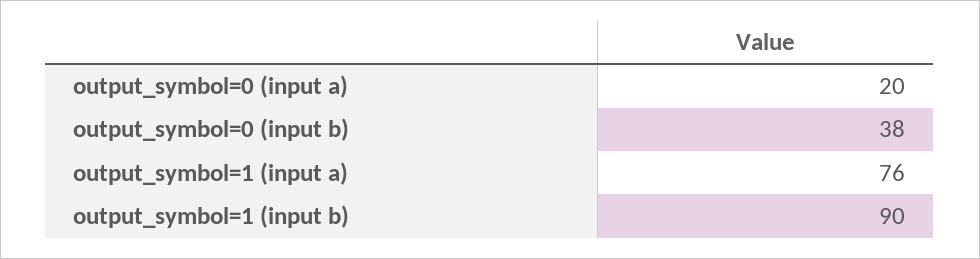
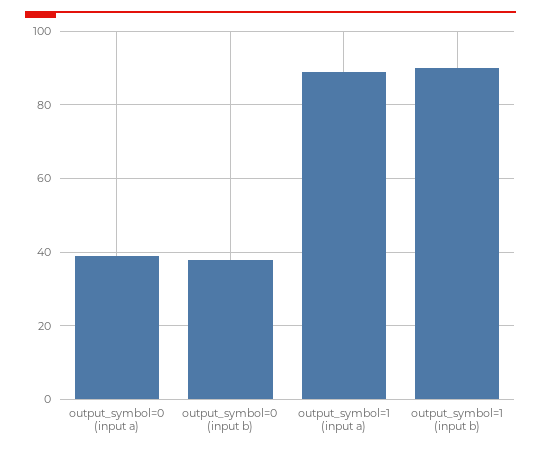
  {
-   "output_symbol=0 (input a)": 20,
+   "output_symbol=0 (input a)": 40,
    "output_symbol=0 (input b)": 38,
-   "output_symbol=1 (input a)": 76,
+   "output_symbol=1 (input a)": 90,
    "output_symbol=1 (input b)": 90
  }

